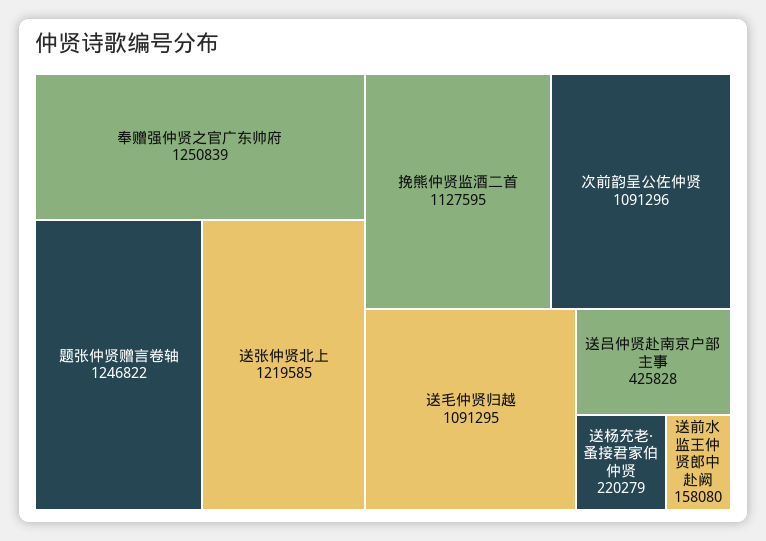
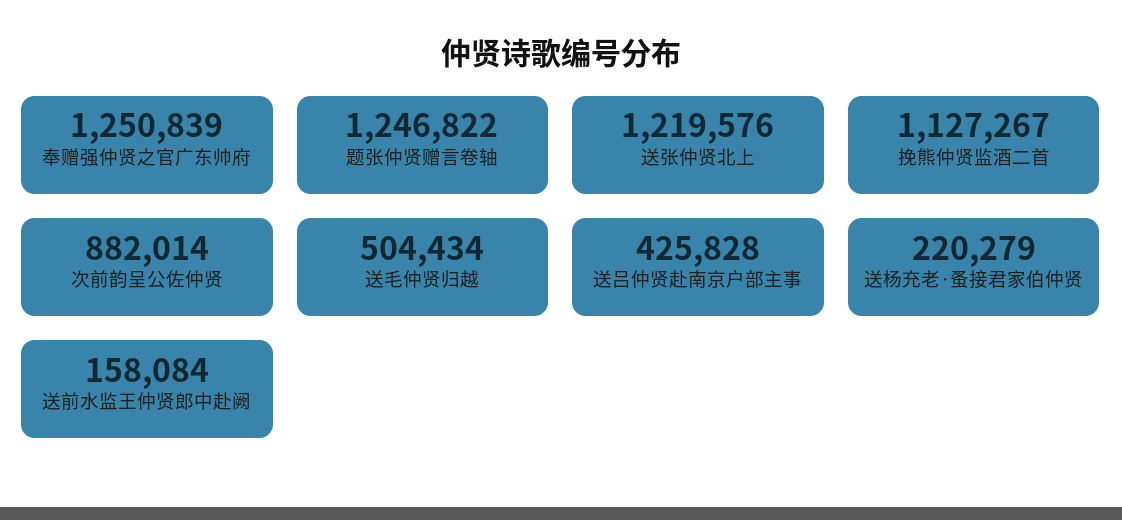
  {
    "奉赠强仲贤之官广东帅府": 1250839,
    "题张仲贤赠言卷轴": 1246822,
-   "送张仲贤北上": 1219585,
+   "送张仲贤北上": 1219576,
-   "挽熊仲贤监酒二首": 1127595,
+   "挽熊仲贤监酒二首": 1127267,
-   "次前韵呈公佐仲贤": 1091296,
+   "次前韵呈公佐仲贤": 882014,
-   "送毛仲贤归越": 1091295,
+   "送毛仲贤归越": 504434,
    "送吕仲贤赴南京户部主事": 425828,
    "送杨充老·蚤接君家伯仲贤": 220279,
-   "送前水监王仲贤郎中赴阙": 158080
+   "送前水监王仲贤郎中赴阙": 158084
  }

